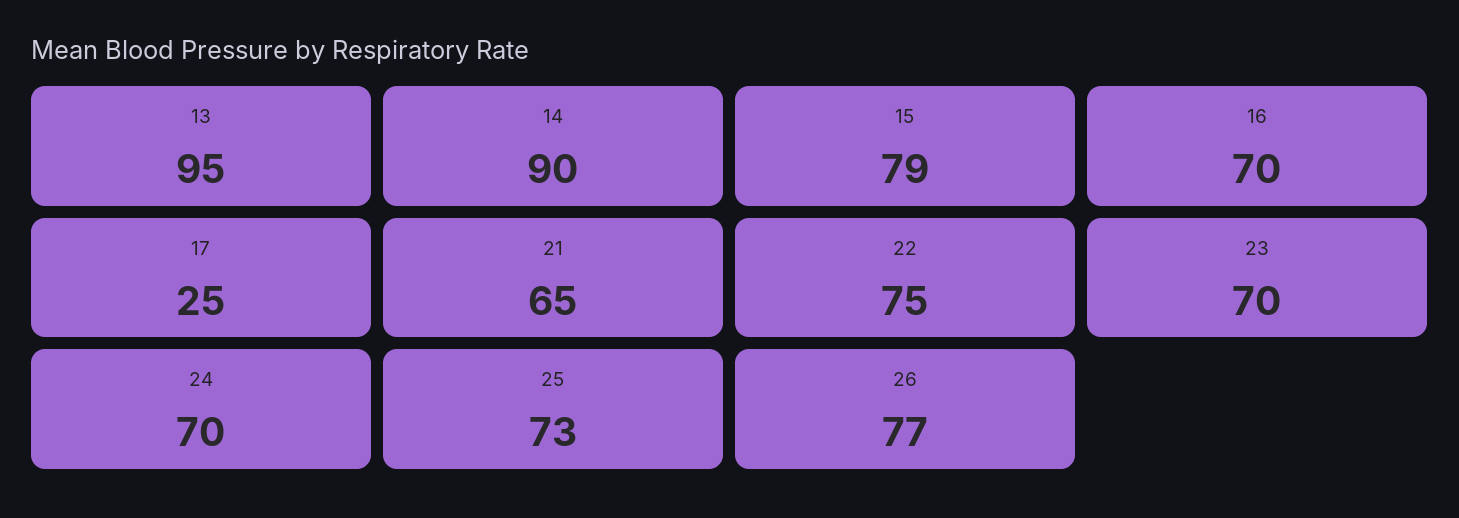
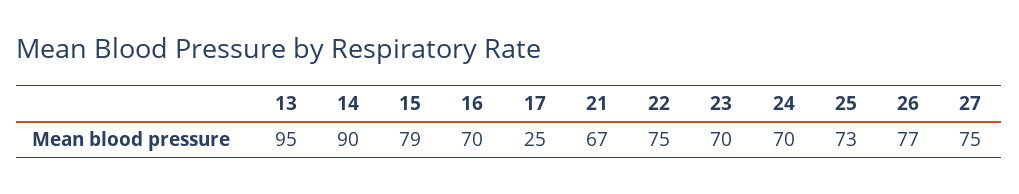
  {
    "13": 95,
    "14": 90,
    "15": 79,
    "16": 70,
    "17": 25,
-   "21": 65,
+   "21": 67,
    "22": 75,
    "23": 70,
    "24": 70,
    "25": 73,
-   "26": 77
+   "26": 77,
+   "27": 75
  }

